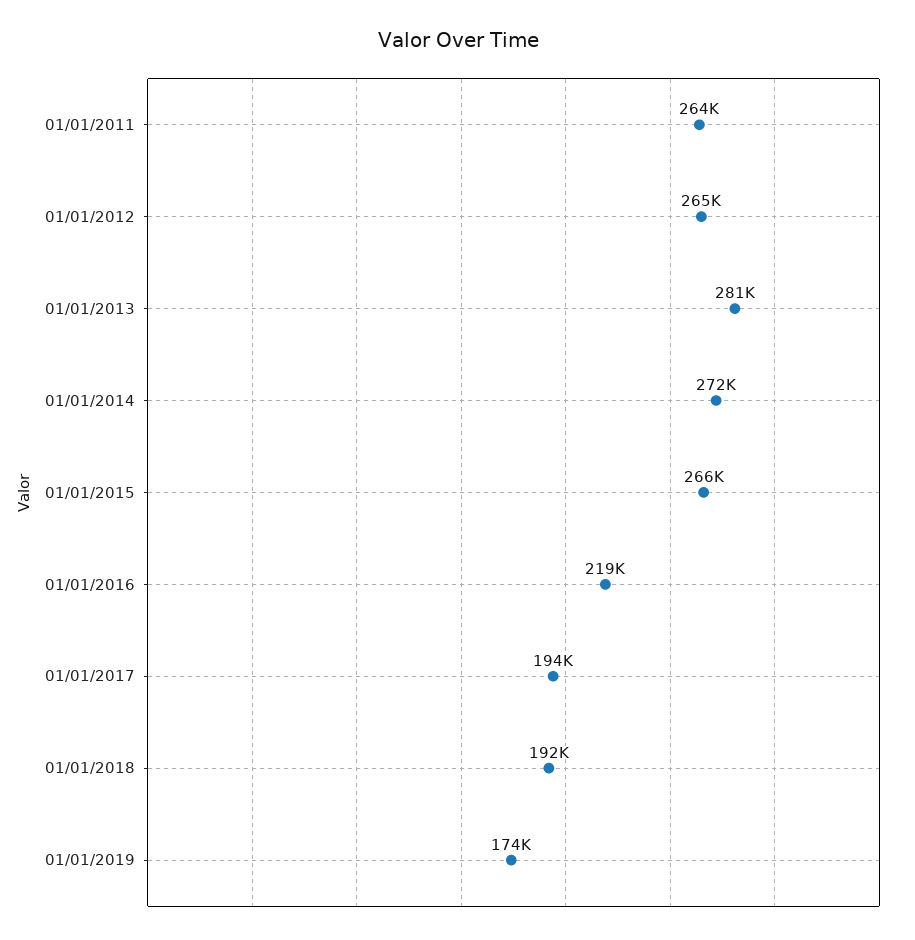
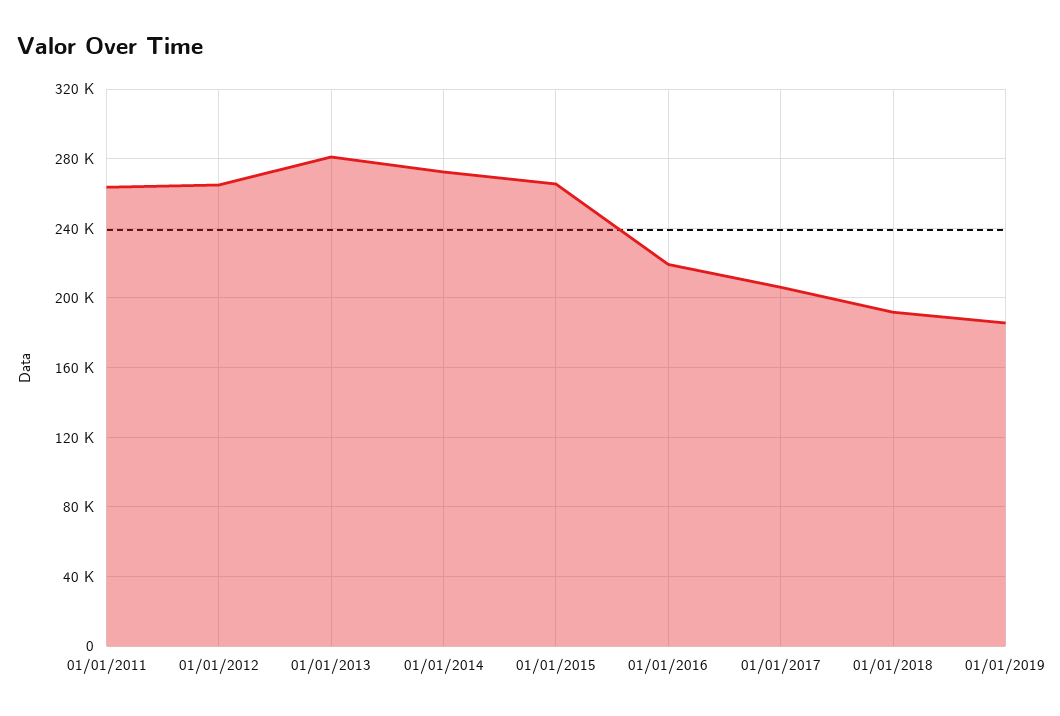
  {
    "01/01/2011": 264000,
    "01/01/2012": 265000,
    "01/01/2013": 281000,
    "01/01/2014": 272000,
    "01/01/2015": 266000,
    "01/01/2016": 219000,
-   "01/01/2017": 194000,
+   "01/01/2017": 205000,
    "01/01/2018": 192000,
-   "01/01/2019": 174000
+   "01/01/2019": 185000
  }

